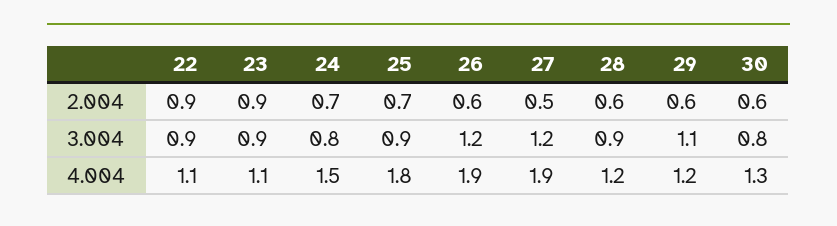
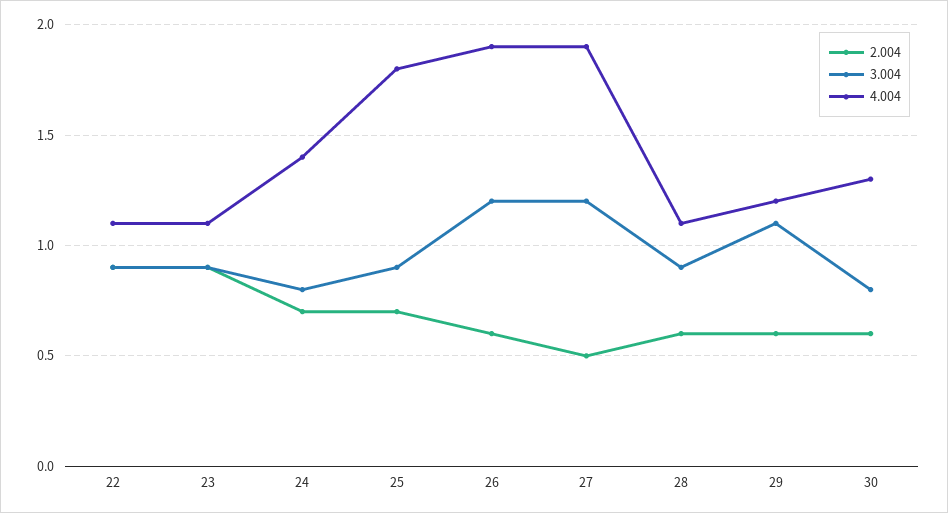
  {
    "2.004": {
      "22": 0.9,
      "23": 0.9,
      "24": 0.7,
      "25": 0.7,
      "26": 0.6,
      "27": 0.5,
      "28": 0.6,
      "29": 0.6,
      "30": 0.6
    },
    "3.004": {
      "22": 0.9,
      "23": 0.9,
      "24": 0.8,
      "25": 0.9,
      "26": 1.2,
      "27": 1.2,
      "28": 0.9,
      "29": 1.1,
      "30": 0.8
    },
    "4.004": {
      "22": 1.1,
      "23": 1.1,
-     "24": 1.5,
+     "24": 1.4,
      "25": 1.8,
      "26": 1.9,
      "27": 1.9,
-     "28": 1.2,
+     "28": 1.1,
      "29": 1.2,
      "30": 1.3
    }
  }

